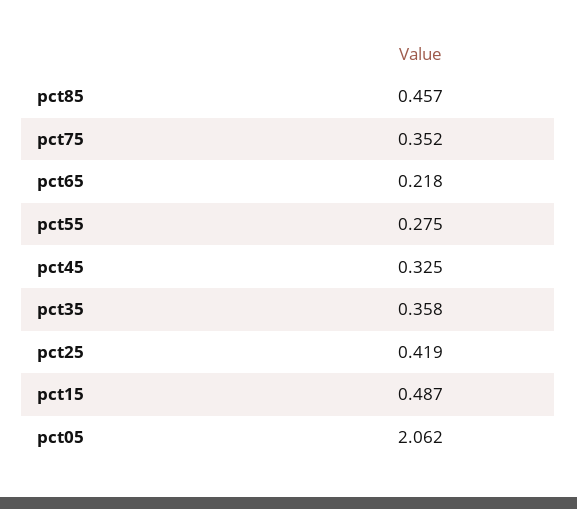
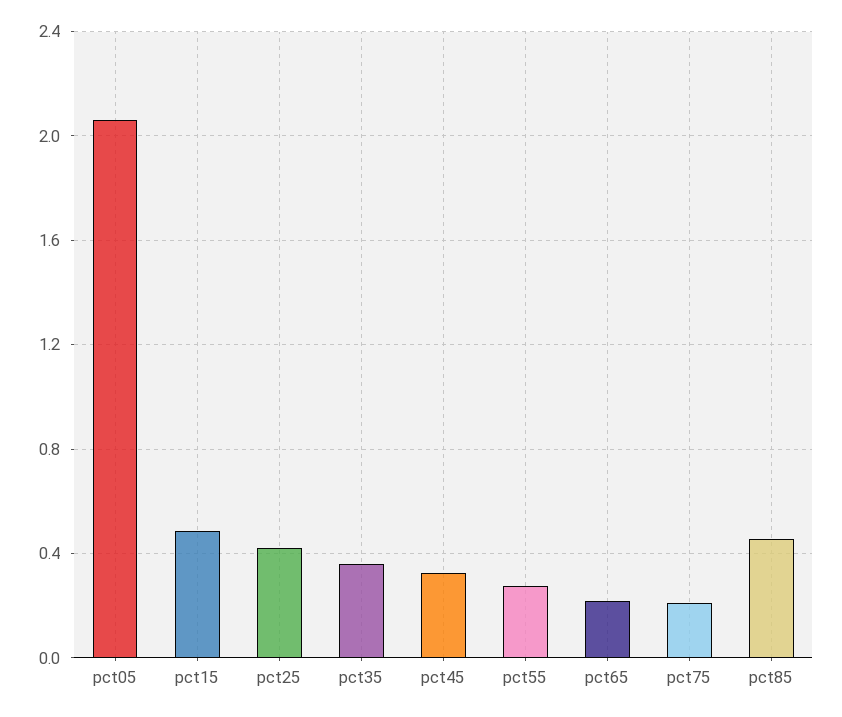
  {
    "pct85": 0.457,
-   "pct75": 0.352,
+   "pct75": 0.2,
    "pct65": 0.218,
    "pct55": 0.275,
    "pct45": 0.325,
    "pct35": 0.358,
    "pct25": 0.419,
    "pct15": 0.487,
    "pct05": 2.062
  }

